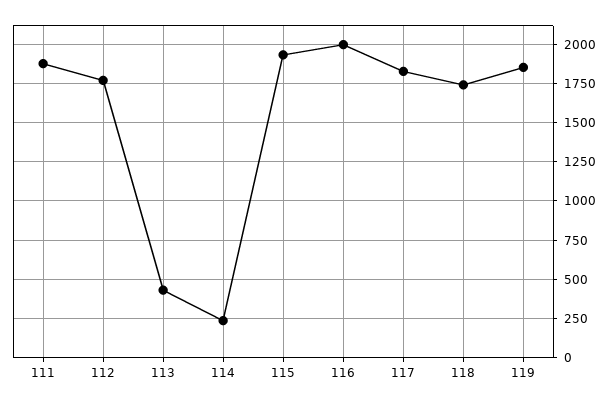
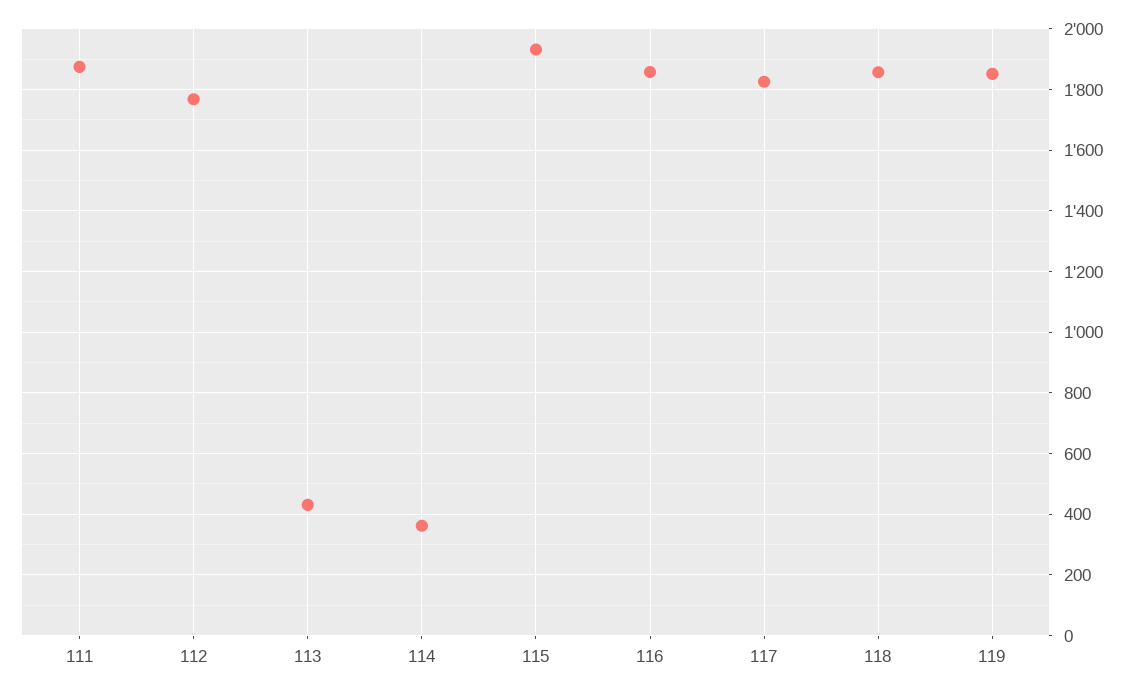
  {
    "111": 1880,
    "112": 1760,
    "113": 440,
-   "114": 250,
+   "114": 360,
    "115": 1940,
-   "116": 2000,
+   "116": 1860,
    "117": 1820,
-   "118": 1750,
+   "118": 1860,
    "119": 1860
  }

